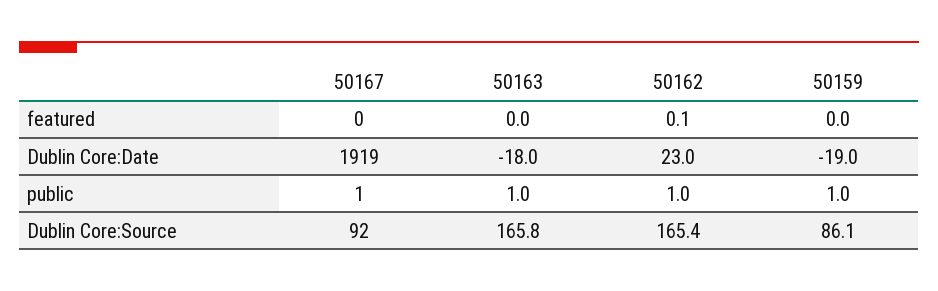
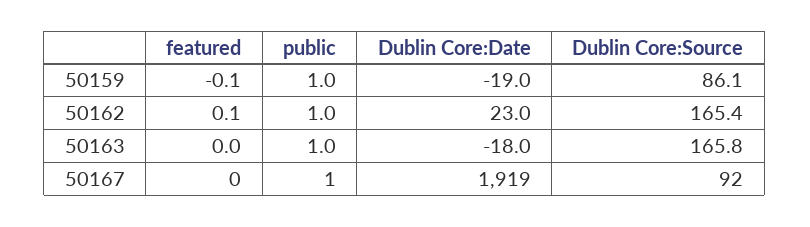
  {
    "50167": {
      "featured": 0,
      "Dublin Core:Date": 1919,
      "public": 1,
      "Dublin Core:Source": 92
    },
    "50163": {
      "featured": 0,
      "Dublin Core:Date": -18,
      "public": 1,
      "Dublin Core:Source": 165.8
    },
    "50162": {
      "featured": 0.1,
      "Dublin Core:Date": 23,
      "public": 1,
      "Dublin Core:Source": 165.4
    },
    "50159": {
-     "featured": 0,
+     "featured": -0.1,
      "Dublin Core:Date": -19,
      "public": 1,
      "Dublin Core:Source": 86.1
    }
  }

